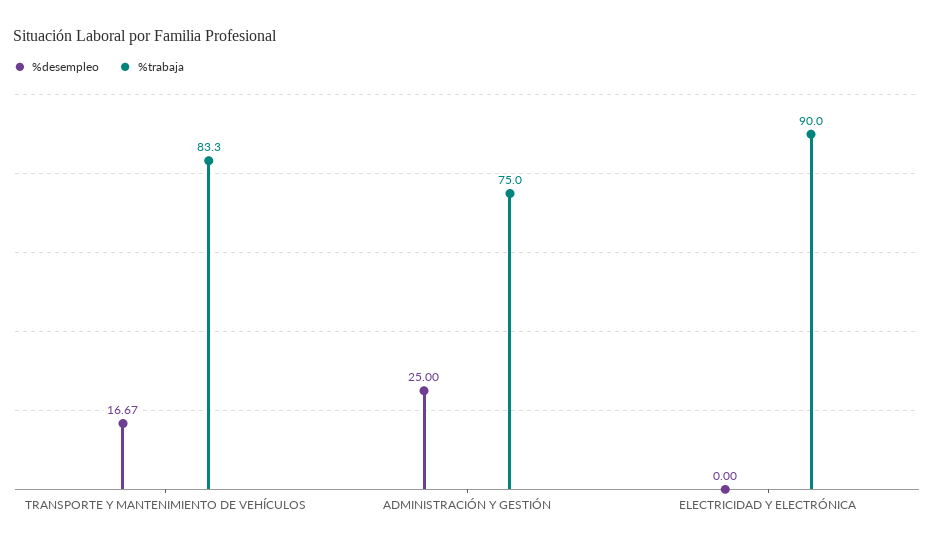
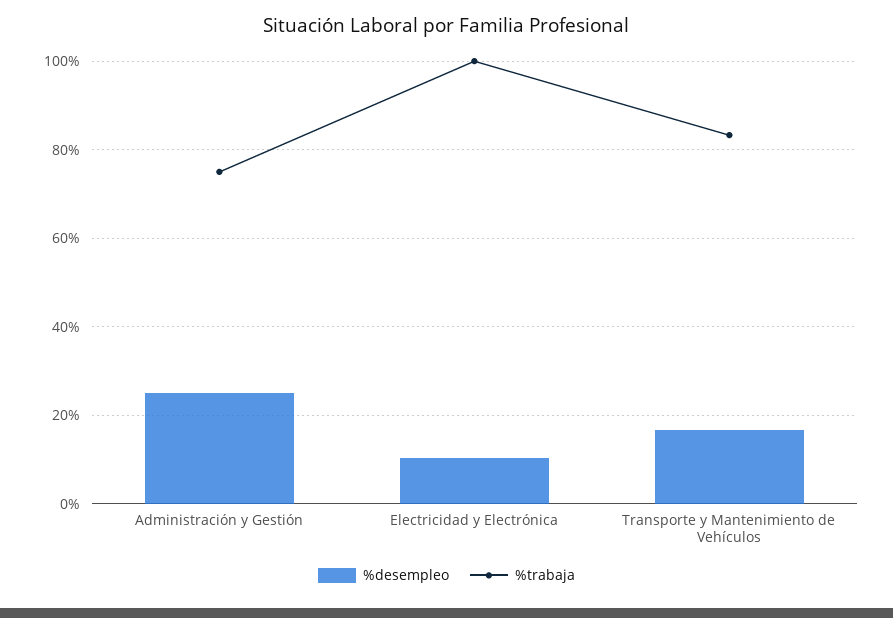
  {
    "%desempleo": {
      "TRANSPORTE Y MANTENIMIENTO DE VEHÍCULOS": 16.67,
      "ADMINISTRACIÓN Y GESTIÓN": 25,
-     "ELECTRICIDAD Y ELECTRÓNICA": 0
+     "ELECTRICIDAD Y ELECTRÓNICA": 10
    },
    "%trabaja": {
      "TRANSPORTE Y MANTENIMIENTO DE VEHÍCULOS": 83.3,
      "ADMINISTRACIÓN Y GESTIÓN": 75,
-     "ELECTRICIDAD Y ELECTRÓNICA": 90
+     "ELECTRICIDAD Y ELECTRÓNICA": 100
    }
  }

